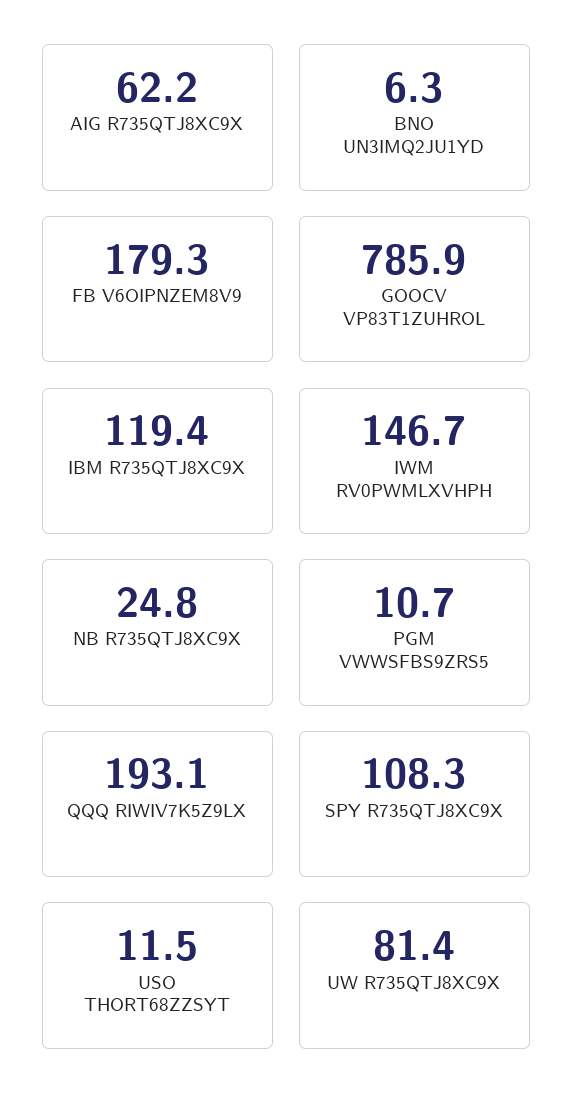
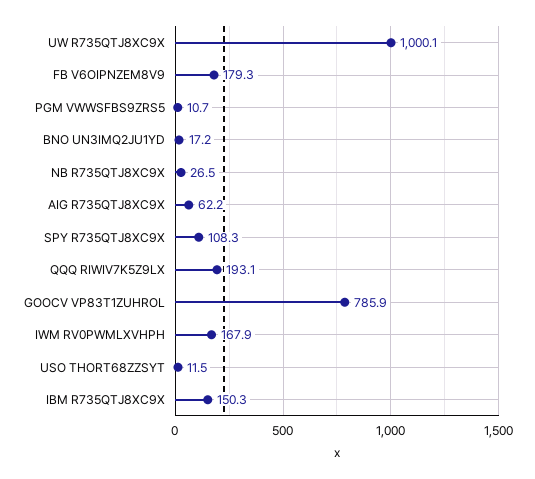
  {
    "AIG R735QTJ8XC9X": 62.2,
-   "BNO UN3IMQ2JU1YD": 6.3,
+   "BNO UN3IMQ2JU1YD": 17.2,
    "FB V6OIPNZEM8V9": 179.3,
    "GOOCV VP83T1ZUHROL": 785.9,
-   "IBM R735QTJ8XC9X": 119.4,
+   "IBM R735QTJ8XC9X": 150.3,
-   "IWM RV0PWMLXVHPH": 146.7,
+   "IWM RV0PWMLXVHPH": 167.9,
-   "NB R735QTJ8XC9X": 24.8,
+   "NB R735QTJ8XC9X": 26.5,
    "PGM VWWSFBS9ZRS5": 10.7,
    "QQQ RIWIV7K5Z9LX": 193.1,
    "SPY R735QTJ8XC9X": 108.3,
    "USO THORT68ZZSYT": 11.5,
-   "UW R735QTJ8XC9X": 81.4
+   "UW R735QTJ8XC9X": 1000.1
  }

